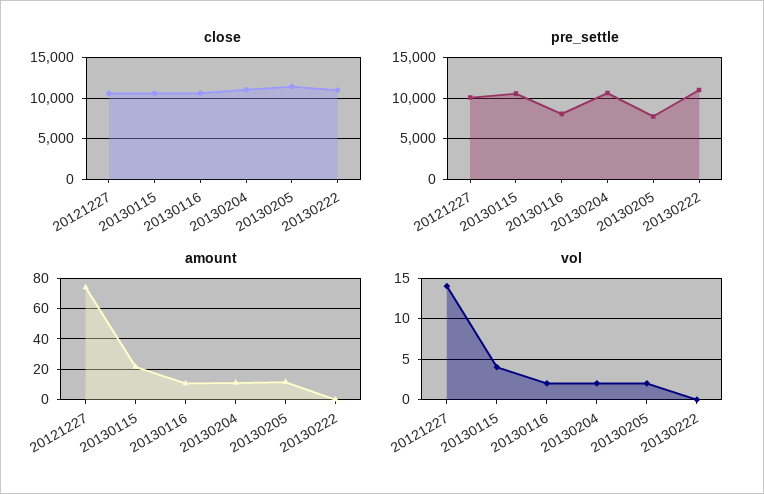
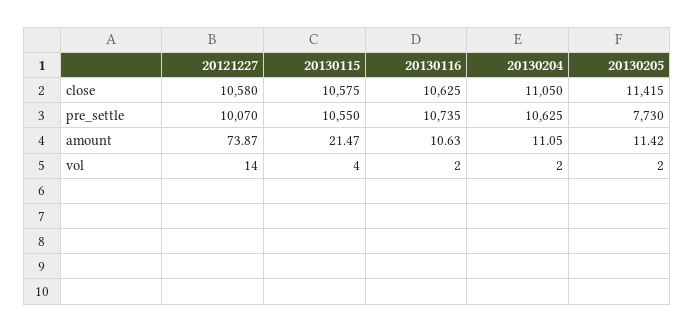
  {
    "close": {
      "20121227": 10580,
      "20130115": 10575,
      "20130116": 10625,
      "20130204": 11050,
-     "20130205": 11415,
+     "20130205": 11415
-     "20130222": 11000
    },
    "pre_settle": {
      "20121227": 10070,
      "20130115": 10550,
-     "20130116": 8000,
+     "20130116": 10735,
      "20130204": 10625,
-     "20130205": 7730,
+     "20130205": 7730
-     "20130222": 11000
    },
    "amount": {
      "20121227": 73.87,
      "20130115": 21.47,
      "20130116": 10.63,
      "20130204": 11.05,
-     "20130205": 11.42,
+     "20130205": 11.42
-     "20130222": 0
    },
    "vol": {
      "20121227": 14,
      "20130115": 4,
      "20130116": 2,
      "20130204": 2,
-     "20130205": 2,
+     "20130205": 2
-     "20130222": 0
    }
  }

